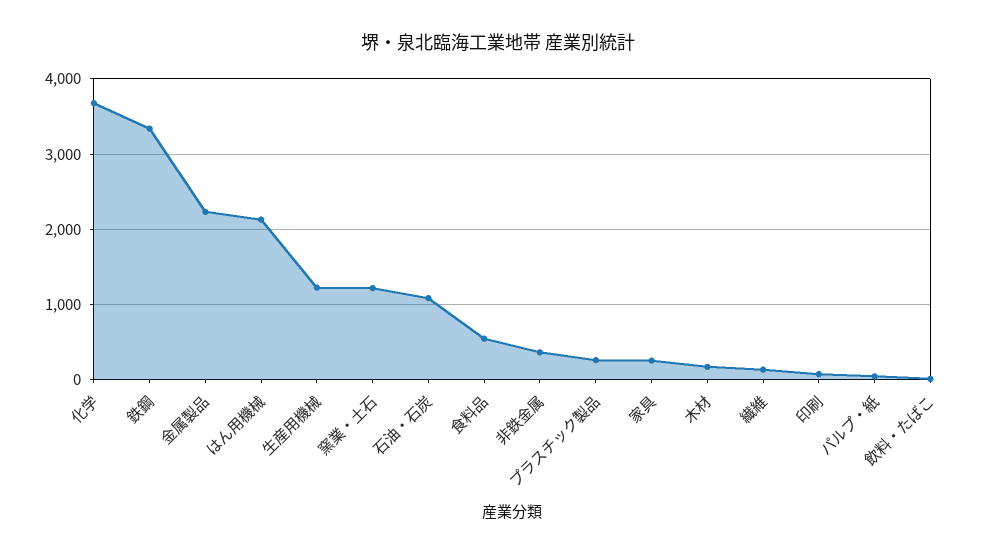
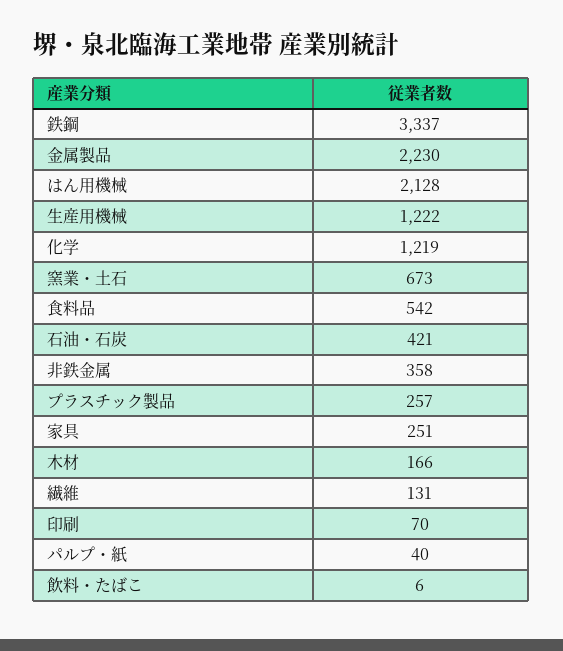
  {
-   "化学": 3700,
+   "化学": 1219,
    "鉄鋼": 3337,
    "金属製品": 2230,
    "はん用機械": 2128,
    "生産用機械": 1222,
-   "窯業・土石": 1200,
+   "窯業・土石": 673,
-   "石油・石炭": 1100,
+   "石油・石炭": 421,
    "食料品": 542,
    "非鉄金属": 358,
    "プラスチック製品": 257,
    "家具": 251,
    "木材": 166,
    "繊維": 131,
    "印刷": 70,
    "パルプ・紙": 40,
    "飲料・たばこ": 6
  }

